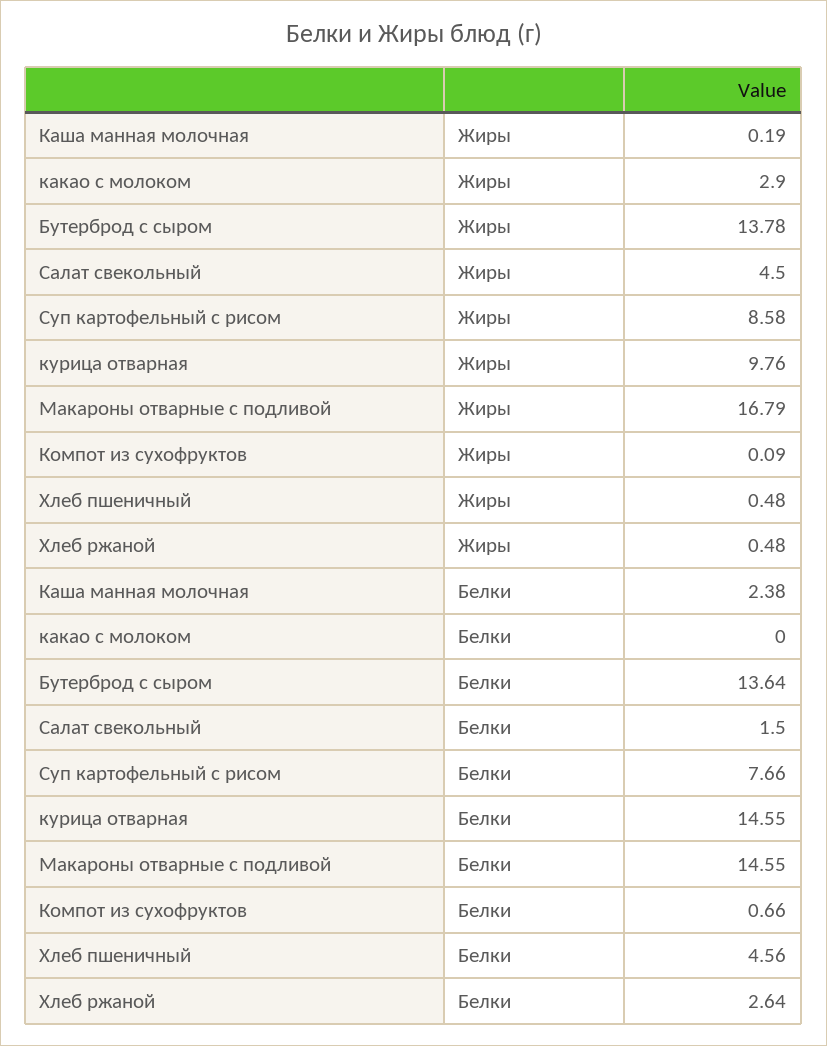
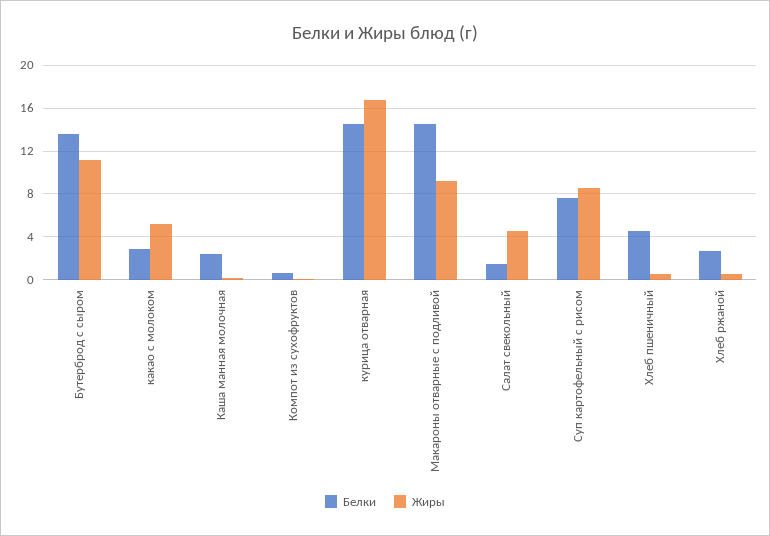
  {
    "Жиры": {
      "Каша манная молочная": 0.19,
-     "какао с молоком": 2.9,
+     "какао с молоком": 5,
-     "Бутерброд с сыром": 13.78,
+     "Бутерброд с сыром": 11,
      "Салат свекольный": 4.5,
      "Суп картофельный с рисом": 8.58,
-     "курица отварная": 9.76,
+     "курица отварная": 17,
-     "Макароны отварные с подливой": 16.79,
+     "Макароны отварные с подливой": 9,
      "Компот из сухофруктов": 0.09,
      "Хлеб пшеничный": 0.48,
      "Хлеб ржаной": 0.48
    },
    "Белки": {
      "Каша манная молочная": 2.38,
-     "какао с молоком": 0,
+     "какао с молоком": 3,
      "Бутерброд с сыром": 13.64,
      "Салат свекольный": 1.5,
      "Суп картофельный с рисом": 7.66,
      "курица отварная": 14.55,
      "Макароны отварные с подливой": 14.55,
      "Компот из сухофруктов": 0.66,
      "Хлеб пшеничный": 4.56,
      "Хлеб ржаной": 2.64
    }
  }

